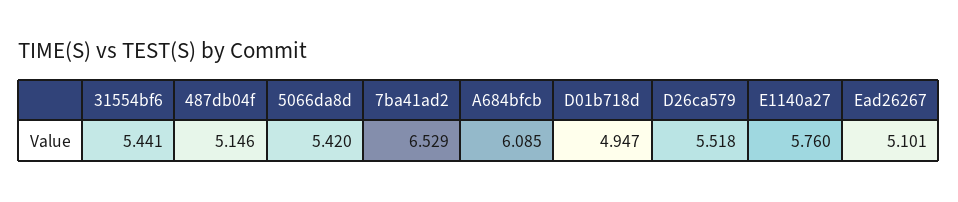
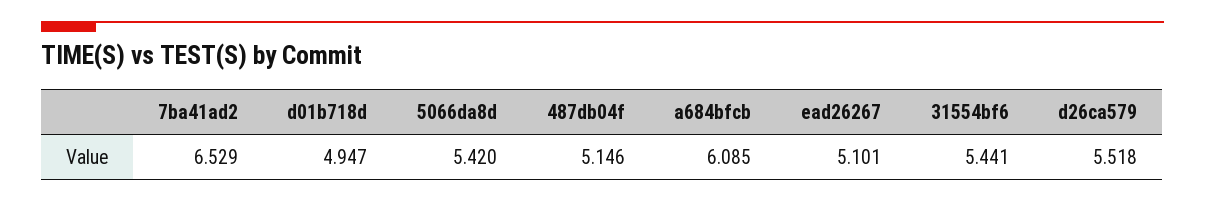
  {
    "31554bf6": 5.441,
    "487db04f": 5.146,
    "5066da8d": 5.42,
    "7ba41ad2": 6.529,
    "A684bfcb": 6.085,
    "D01b718d": 4.947,
    "D26ca579": 5.518,
-   "E1140a27": 5.76,
    "Ead26267": 5.101
  }

